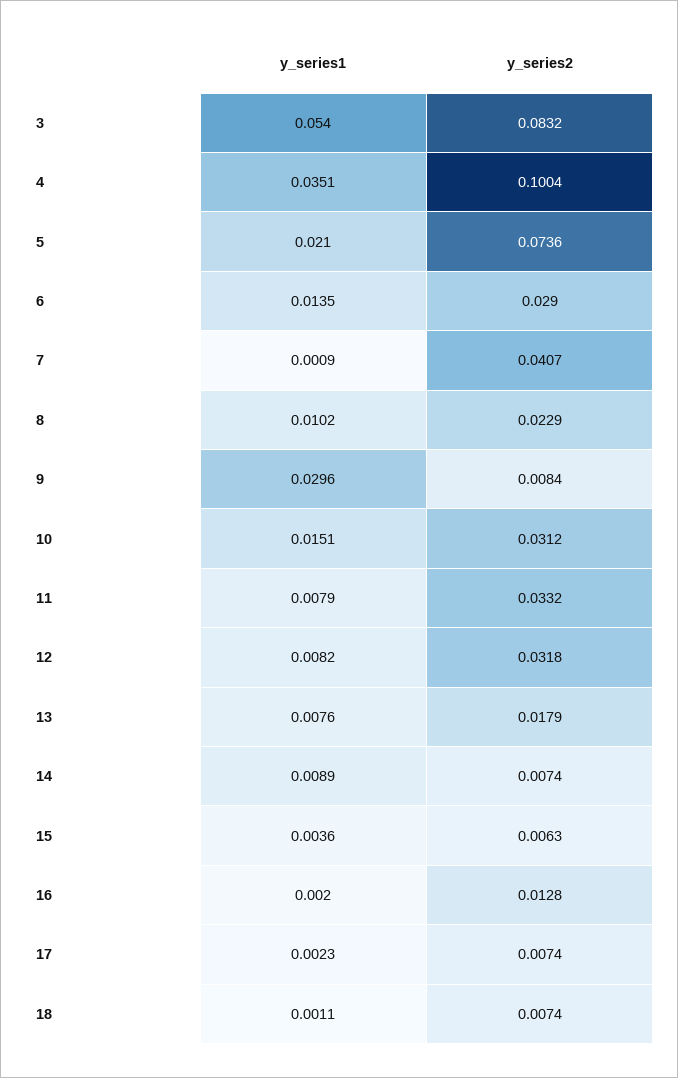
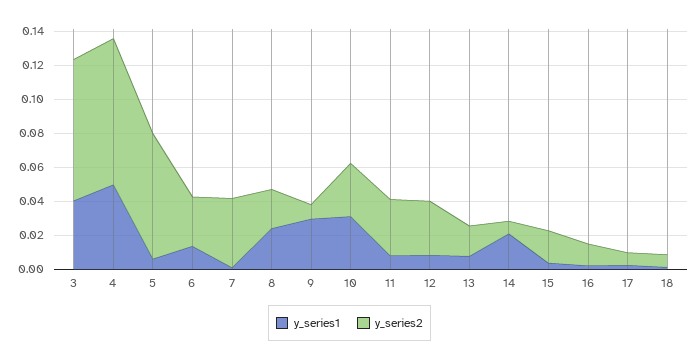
  {
    "y_series1": {
-     "3": 0.054,
+     "3": 0.04,
-     "4": 0.0351,
+     "4": 0.05,
-     "5": 0.021,
+     "5": 0.005,
      "6": 0.0135,
      "7": 0.0009,
-     "8": 0.0102,
+     "8": 0.025,
      "9": 0.0296,
-     "10": 0.0151,
+     "10": 0.03,
      "11": 0.0079,
      "12": 0.0082,
      "13": 0.0076,
-     "14": 0.0089,
+     "14": 0.02,
      "15": 0.0036,
      "16": 0.002,
      "17": 0.0023,
      "18": 0.0011
    },
    "y_series2": {
      "3": 0.0832,
-     "4": 0.1004,
+     "4": 0.085,
      "5": 0.0736,
      "6": 0.029,
      "7": 0.0407,
      "8": 0.0229,
      "9": 0.0084,
      "10": 0.0312,
      "11": 0.0332,
      "12": 0.0318,
      "13": 0.0179,
      "14": 0.0074,
-     "15": 0.0063,
+     "15": 0.02,
      "16": 0.0128,
      "17": 0.0074,
      "18": 0.0074
    }
  }

